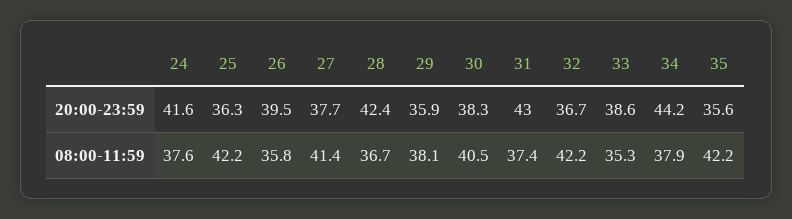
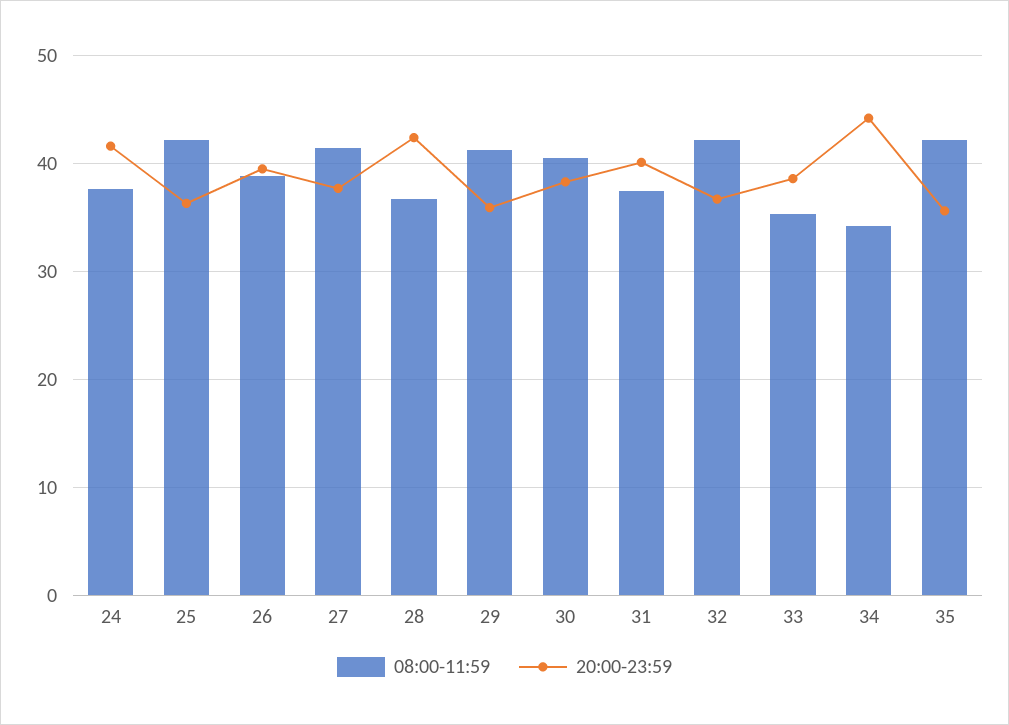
  {
    "20:00-23:59": {
      "24": 41.6,
      "25": 36.3,
      "26": 39.5,
      "27": 37.7,
      "28": 42.4,
      "29": 35.9,
      "30": 38.3,
-     "31": 43,
+     "31": 40,
      "32": 36.7,
      "33": 38.6,
      "34": 44.2,
      "35": 35.6
    },
    "08:00-11:59": {
      "24": 37.6,
      "25": 42.2,
-     "26": 35.8,
+     "26": 39,
      "27": 41.4,
      "28": 36.7,
-     "29": 38.1,
+     "29": 41,
      "30": 40.5,
      "31": 37.4,
      "32": 42.2,
      "33": 35.3,
-     "34": 37.9,
+     "34": 34,
      "35": 42.2
    }
  }

